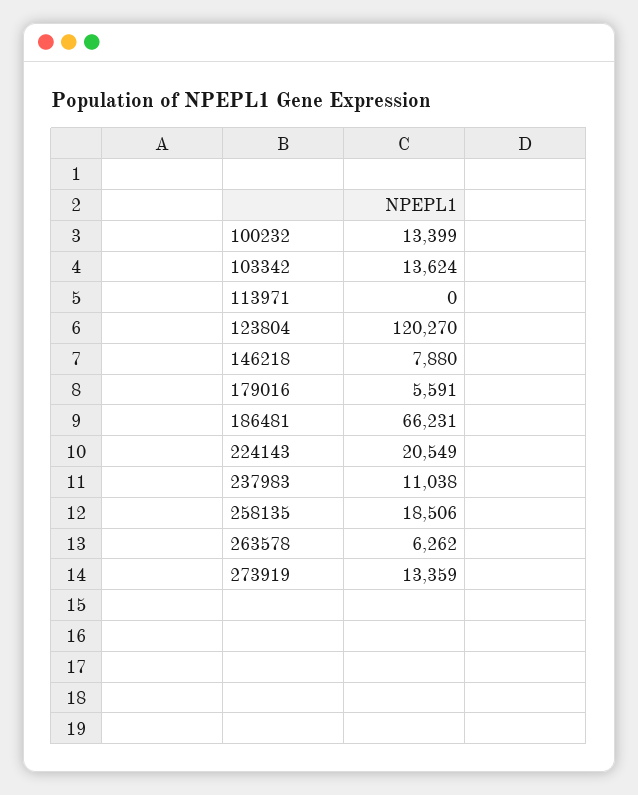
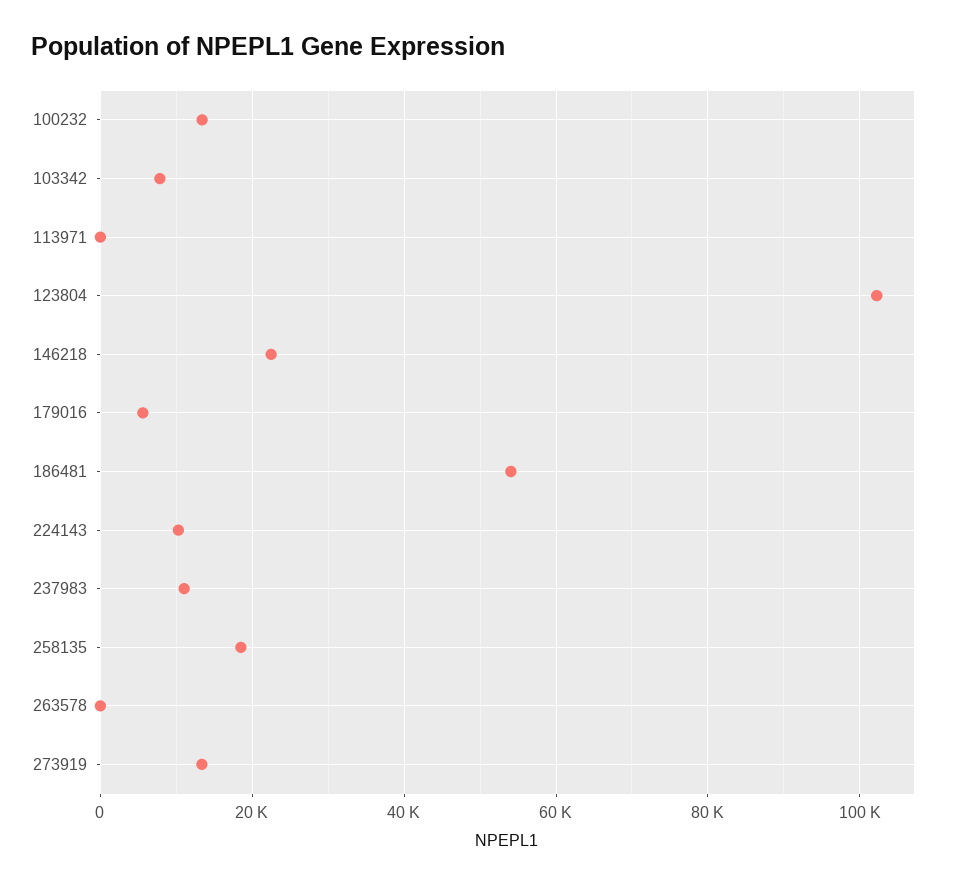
  {
    "100232": 13399,
-   "103342": 13624,
+   "103342": 8000,
    "113971": 0,
-   "123804": 120270,
+   "123804": 102000,
-   "146218": 7880,
+   "146218": 22000,
    "179016": 5591,
-   "186481": 66231,
+   "186481": 54000,
-   "224143": 20549,
+   "224143": 10000,
    "237983": 11038,
    "258135": 18506,
-   "263578": 6262,
+   "263578": 0,
    "273919": 13359
  }

